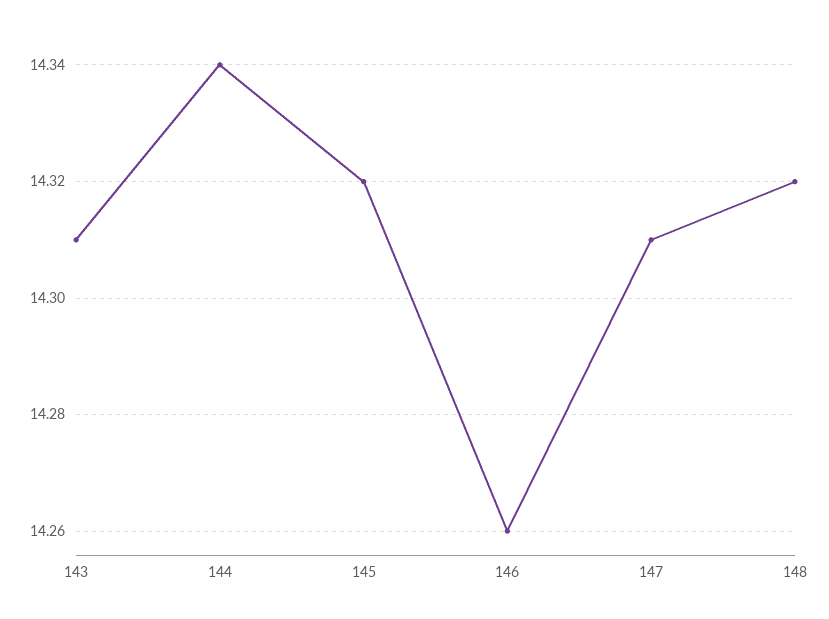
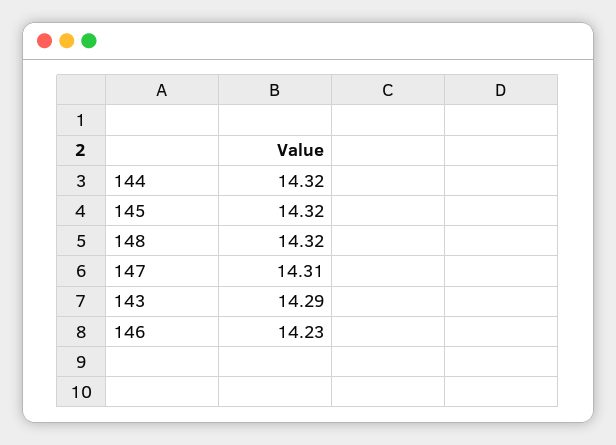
  {
-   "143": 14.31,
+   "143": 14.29,
-   "144": 14.34,
+   "144": 14.32,
    "145": 14.32,
-   "146": 14.26,
+   "146": 14.23,
    "147": 14.31,
    "148": 14.32
  }

